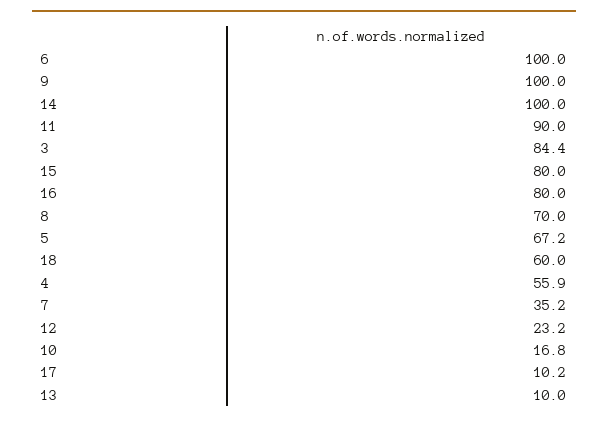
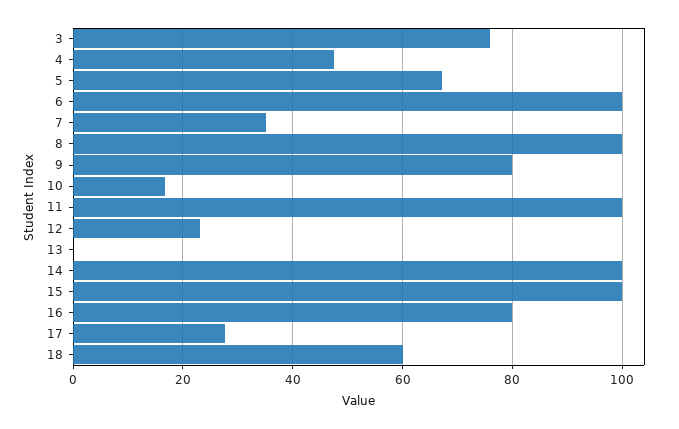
  {
    "6": 100,
-   "9": 100,
+   "9": 80,
    "14": 100,
-   "11": 90,
+   "11": 100,
-   "3": 84.4,
+   "3": 76,
-   "15": 80,
+   "15": 100,
    "16": 80,
-   "8": 70,
+   "8": 100,
    "5": 67.2,
    "18": 60,
-   "4": 55.9,
+   "4": 48,
    "7": 35.2,
    "12": 23.2,
    "10": 16.8,
-   "17": 10.2,
+   "17": 28,
-   "13": 10
+   "13": 0
  }

